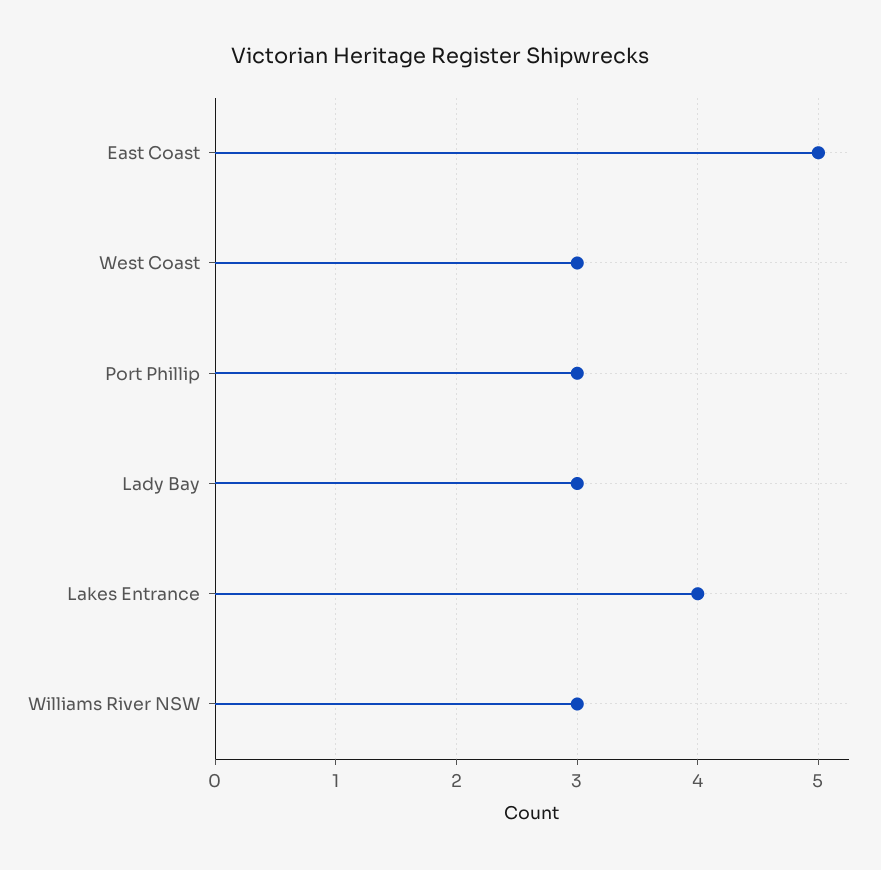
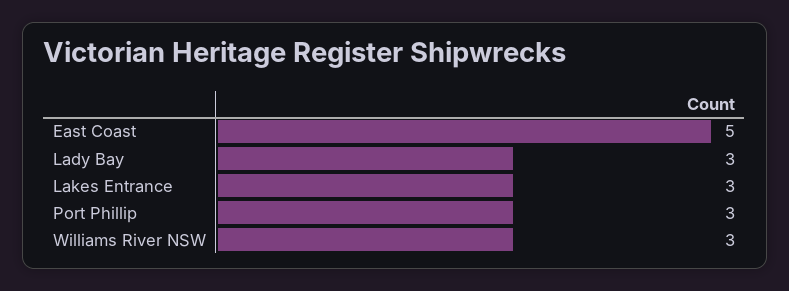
  {
    "East Coast": 5,
-   "West Coast": 3,
    "Port Phillip": 3,
    "Lady Bay": 3,
-   "Lakes Entrance": 4,
+   "Lakes Entrance": 3,
    "Williams River NSW": 3
  }

